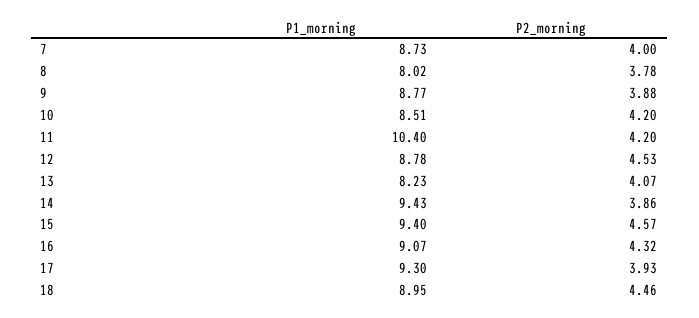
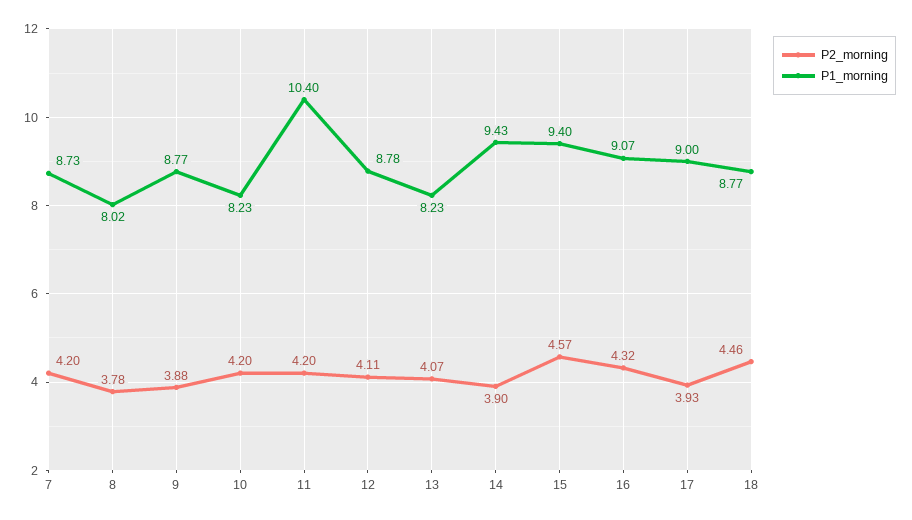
  {
    "P1_morning": {
      "7": 8.73,
      "8": 8.02,
      "9": 8.77,
-     "10": 8.51,
+     "10": 8.23,
      "11": 10.4,
      "12": 8.78,
      "13": 8.23,
      "14": 9.43,
      "15": 9.4,
      "16": 9.07,
-     "17": 9.3,
+     "17": 9,
-     "18": 8.95
+     "18": 8.77
    },
    "P2_morning": {
-     "7": 4,
+     "7": 4.2,
      "8": 3.78,
      "9": 3.88,
      "10": 4.2,
      "11": 4.2,
-     "12": 4.53,
+     "12": 4.11,
      "13": 4.07,
-     "14": 3.86,
+     "14": 3.9,
      "15": 4.57,
      "16": 4.32,
      "17": 3.93,
      "18": 4.46
    }
  }

